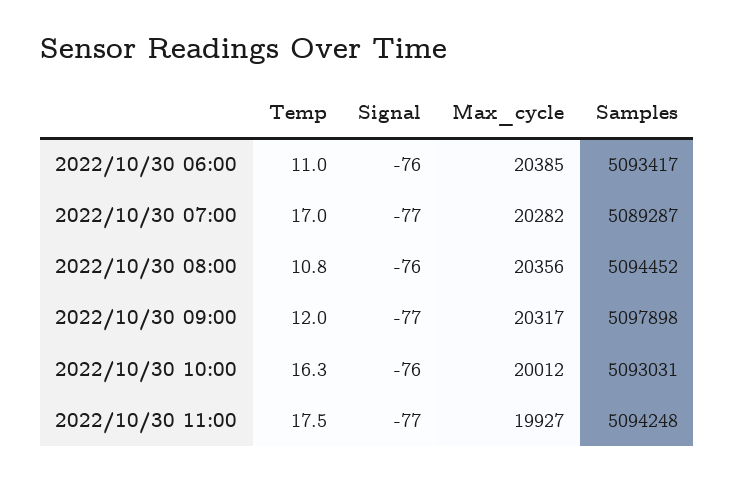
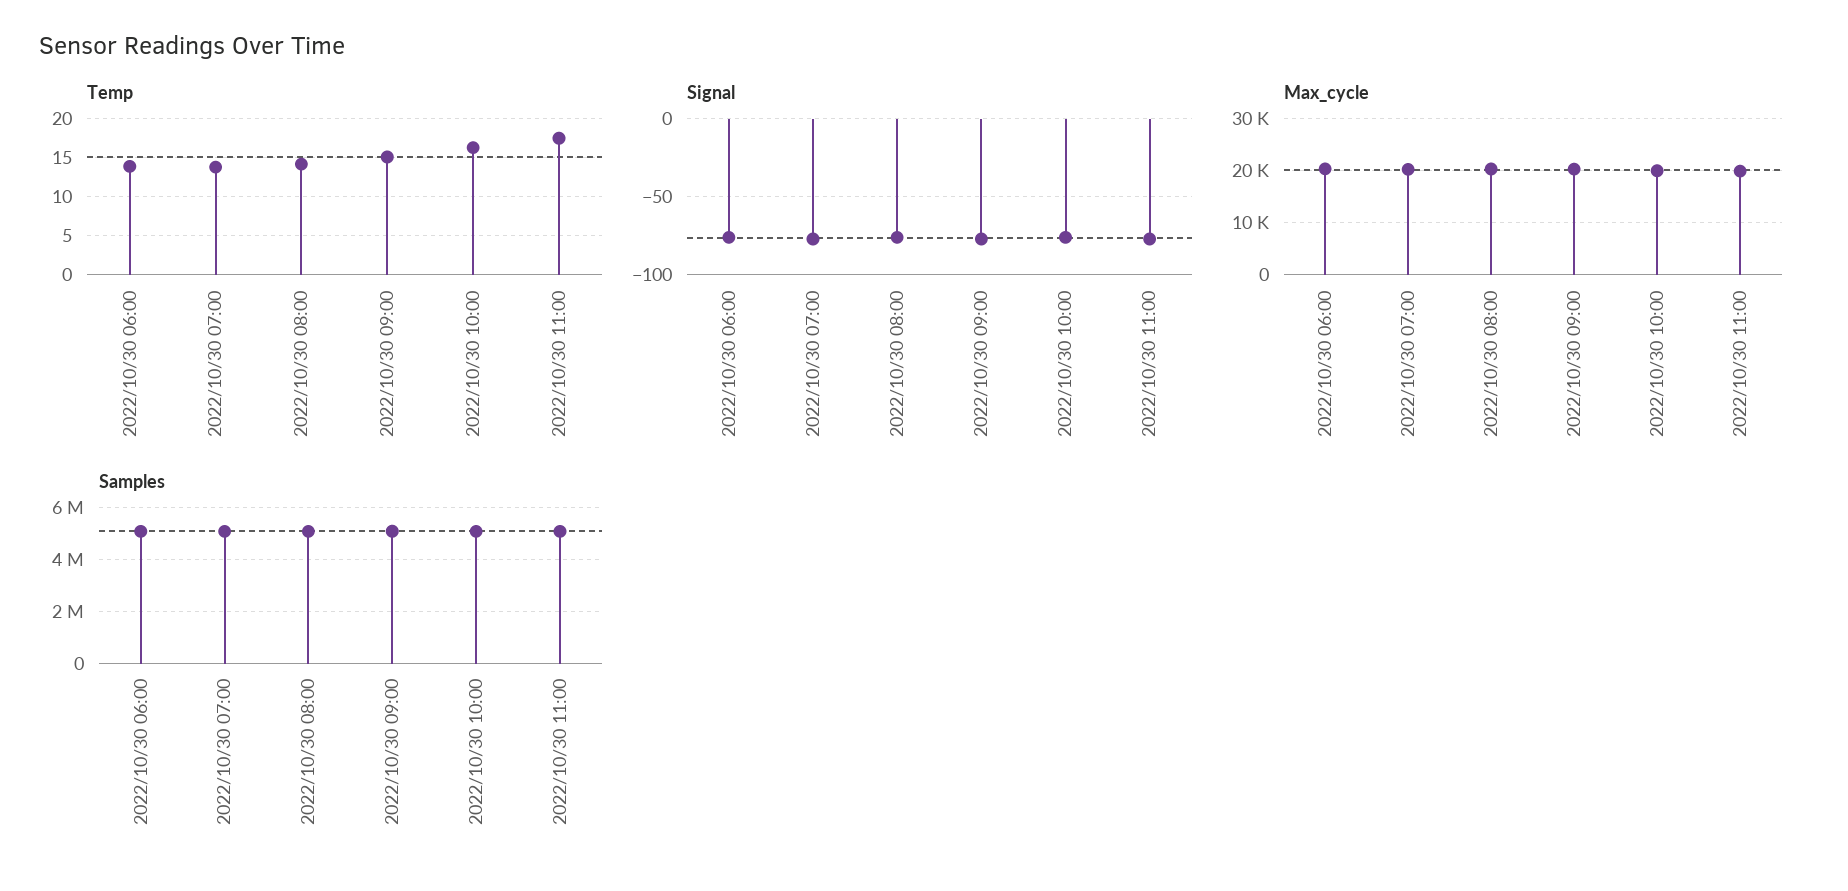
  {
    "Temp": {
-     "2022/10/30 06:00": 11,
+     "2022/10/30 06:00": 14,
-     "2022/10/30 07:00": 17,
+     "2022/10/30 07:00": 14,
-     "2022/10/30 08:00": 10.8,
+     "2022/10/30 08:00": 14,
-     "2022/10/30 09:00": 12,
+     "2022/10/30 09:00": 15,
      "2022/10/30 10:00": 16.3,
      "2022/10/30 11:00": 17.5
    },
    "Signal": {
      "2022/10/30 06:00": -76,
      "2022/10/30 07:00": -77,
      "2022/10/30 08:00": -76,
      "2022/10/30 09:00": -77,
      "2022/10/30 10:00": -76,
      "2022/10/30 11:00": -77
    },
    "Max_cycle": {
      "2022/10/30 06:00": 20385,
      "2022/10/30 07:00": 20282,
      "2022/10/30 08:00": 20356,
      "2022/10/30 09:00": 20317,
      "2022/10/30 10:00": 20012,
      "2022/10/30 11:00": 19927
    },
    "Samples": {
      "2022/10/30 06:00": 5093417,
      "2022/10/30 07:00": 5089287,
      "2022/10/30 08:00": 5094452,
      "2022/10/30 09:00": 5097898,
      "2022/10/30 10:00": 5093031,
      "2022/10/30 11:00": 5094248
    }
  }

